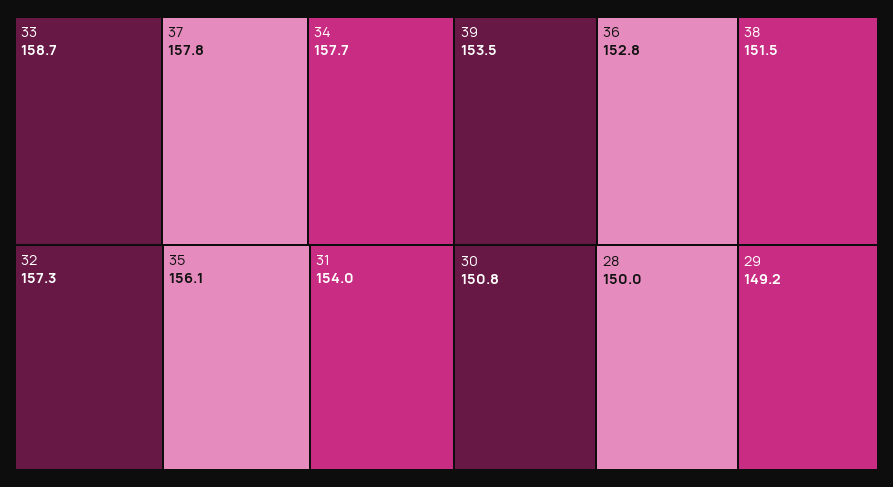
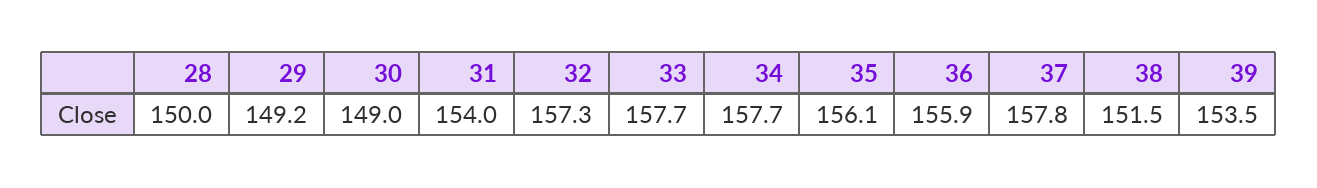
  {
-   "33": 158.7,
+   "33": 157.7,
    "37": 157.8,
    "34": 157.7,
    "32": 157.3,
    "35": 156.1,
    "31": 154,
    "39": 153.5,
-   "36": 152.8,
+   "36": 155.9,
    "38": 151.5,
-   "30": 150.8,
+   "30": 149,
    "28": 150,
    "29": 149.2
  }

